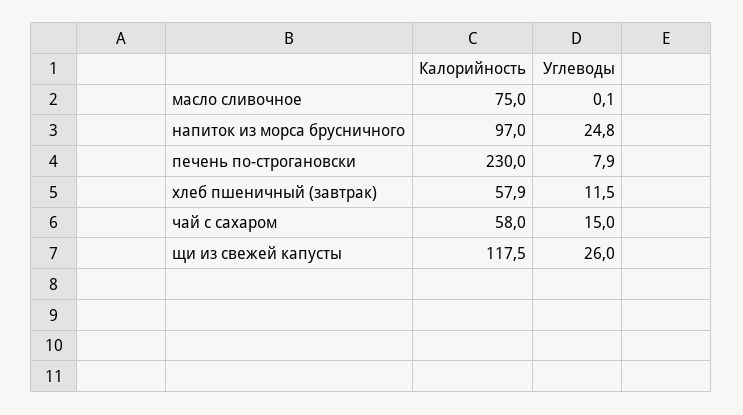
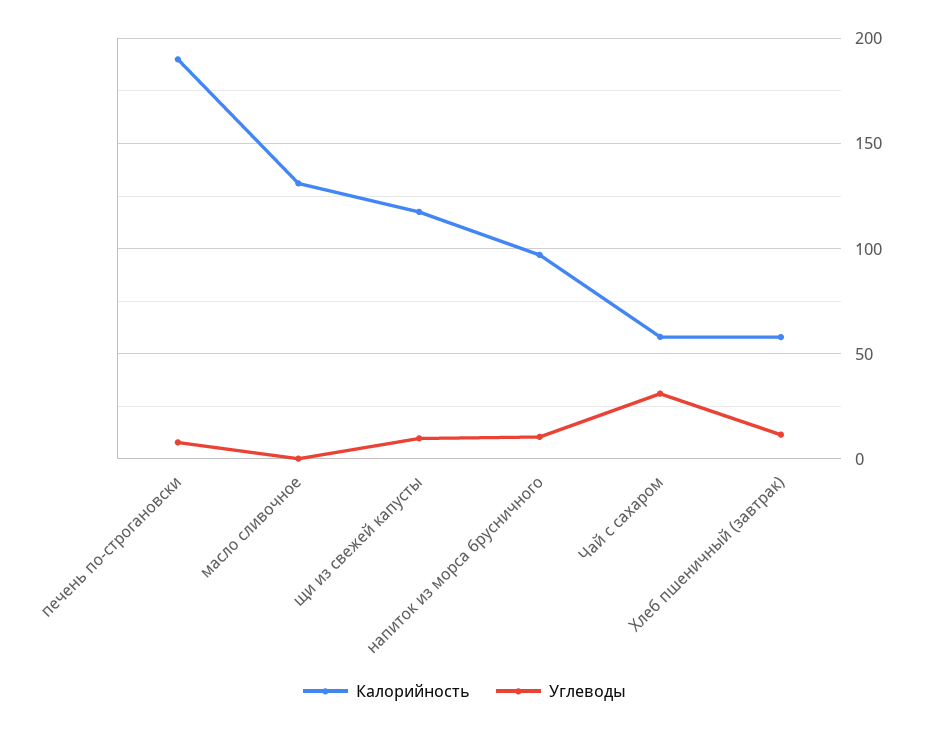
  {
    "Калорийность": {
-     "масло сливочное": 75,
+     "масло сливочное": 130,
      "напиток из морса брусничного": 97,
-     "печень по-строгановски": 230,
+     "печень по-строгановски": 190,
      "хлеб пшеничный (завтрак)": 57.9,
      "чай с сахаром": 58,
      "щи из свежей капусты": 117.5
    },
    "Углеводы": {
      "масло сливочное": 0.1,
-     "напиток из морса брусничного": 24.8,
+     "напиток из морса брусничного": 10,
      "печень по-строгановски": 7.9,
      "хлеб пшеничный (завтрак)": 11.5,
-     "чай с сахаром": 15,
+     "чай с сахаром": 30,
-     "щи из свежей капусты": 26
+     "щи из свежей капусты": 10
    }
  }

